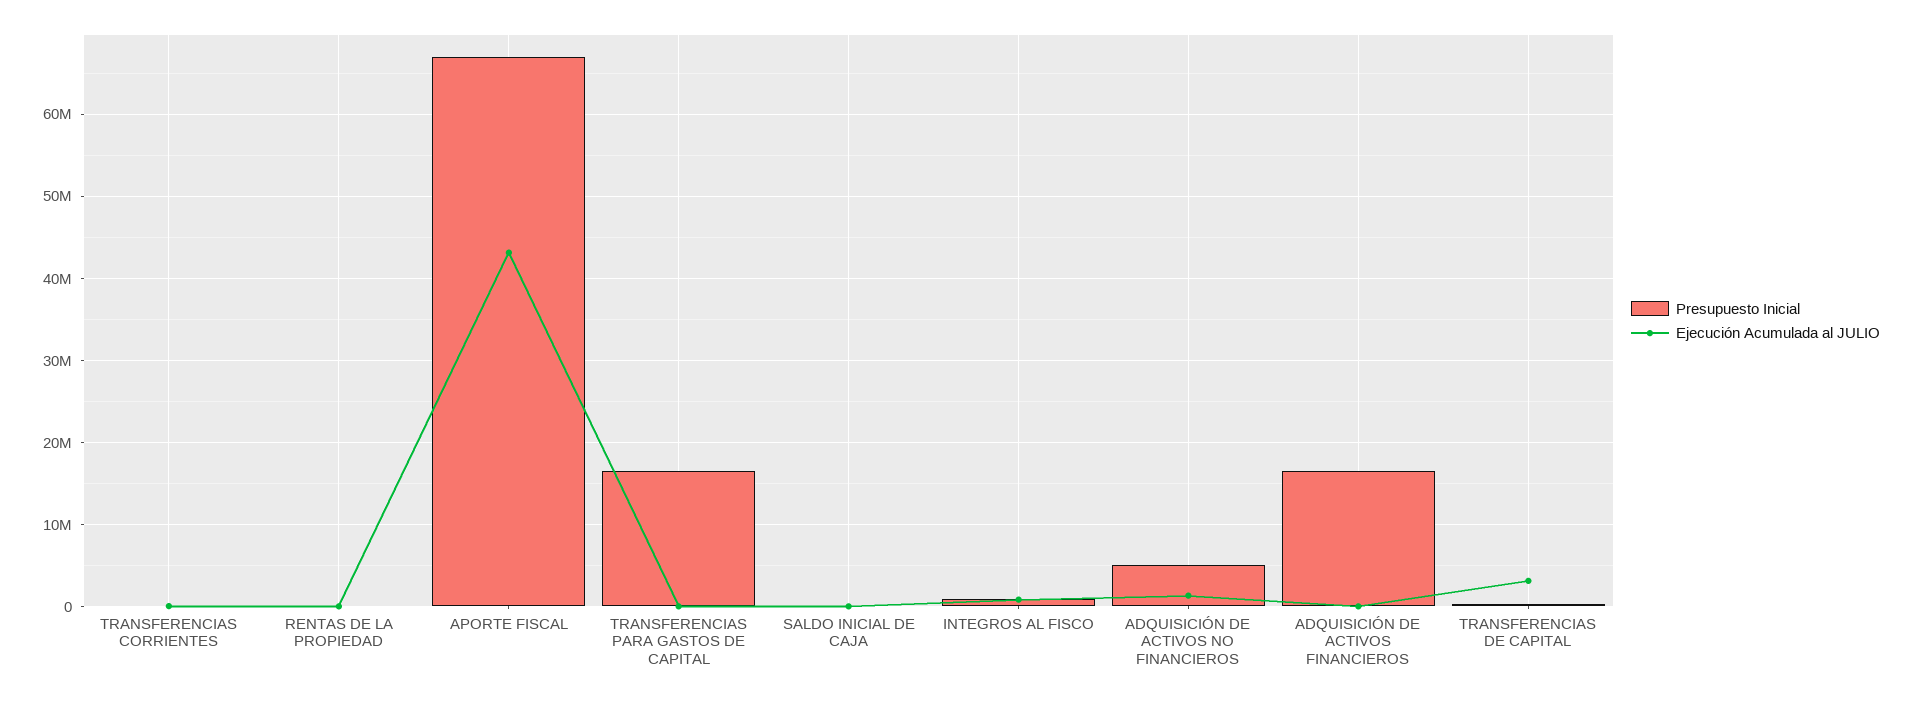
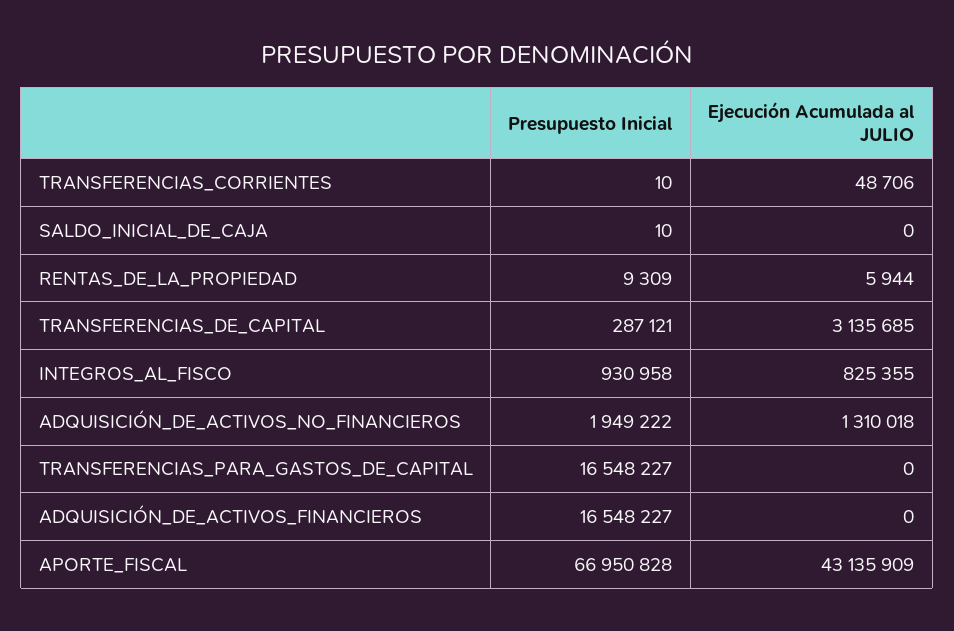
  {
    "Presupuesto Inicial": {
      "TRANSFERENCIAS CORRIENTES": 10,
      "RENTAS DE LA PROPIEDAD": 9309,
      "APORTE FISCAL": 66950828,
      "TRANSFERENCIAS PARA GASTOS DE CAPITAL": 16548227,
      "SALDO INICIAL DE CAJA": 10,
      "INTEGROS AL FISCO": 930958,
-     "ADQUISICIÓN DE ACTIVOS NO FINANCIEROS": 5000000,
+     "ADQUISICIÓN DE ACTIVOS NO FINANCIEROS": 1949222,
      "ADQUISICIÓN DE ACTIVOS FINANCIEROS": 16548227,
      "TRANSFERENCIAS DE CAPITAL": 287121
    },
    "Ejecución Acumulada al JULIO": {
      "TRANSFERENCIAS CORRIENTES": 48706,
      "RENTAS DE LA PROPIEDAD": 5944,
      "APORTE FISCAL": 43135909,
      "TRANSFERENCIAS PARA GASTOS DE CAPITAL": 0,
      "SALDO INICIAL DE CAJA": 0,
      "INTEGROS AL FISCO": 825355,
      "ADQUISICIÓN DE ACTIVOS NO FINANCIEROS": 1310018,
      "ADQUISICIÓN DE ACTIVOS FINANCIEROS": 0,
      "TRANSFERENCIAS DE CAPITAL": 3135685
    }
  }

